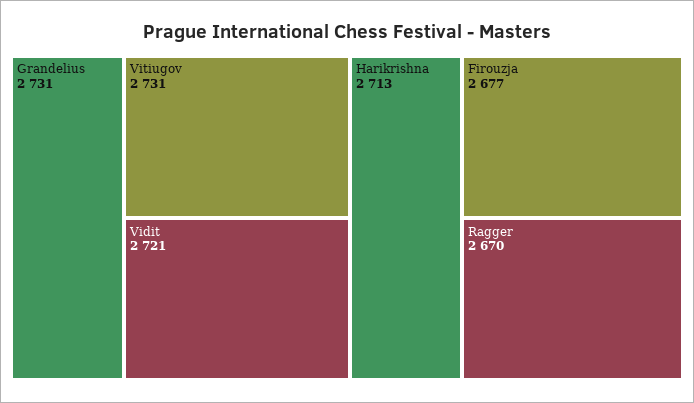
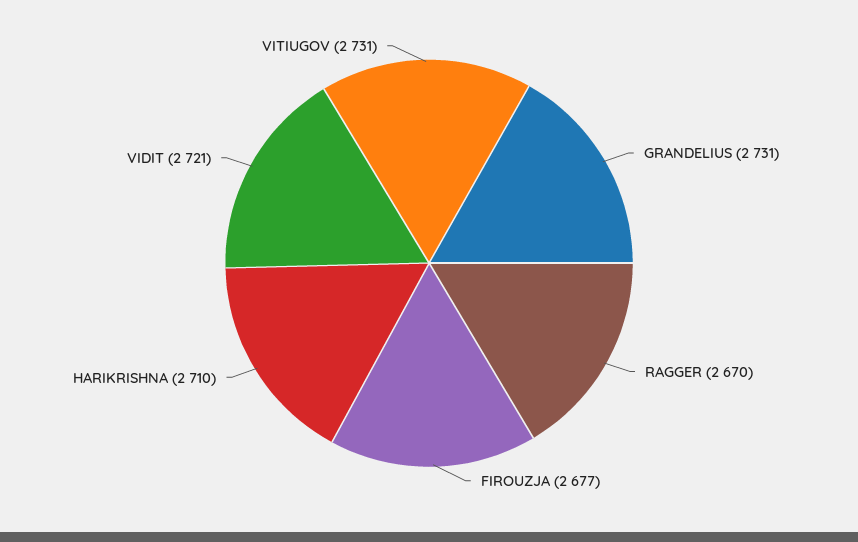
  {
    "Grandelius": 2731,
    "Vitiugov": 2731,
    "Vidit": 2721,
-   "Harikrishna": 2713,
+   "Harikrishna": 2710,
    "Firouzja": 2677,
    "Ragger": 2670
  }

